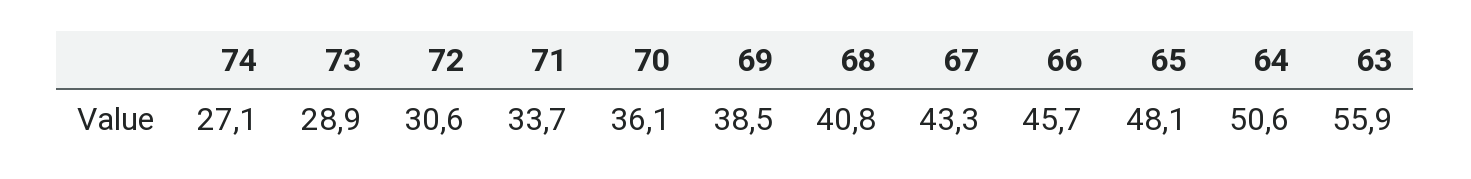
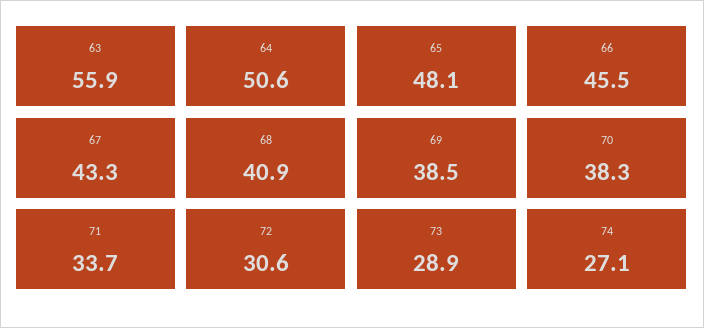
  {
    "74": 27.1,
    "73": 28.9,
    "72": 30.6,
    "71": 33.7,
-   "70": 36.1,
+   "70": 38.3,
    "69": 38.5,
-   "68": 40.8,
+   "68": 40.9,
    "67": 43.3,
-   "66": 45.7,
+   "66": 45.5,
    "65": 48.1,
    "64": 50.6,
    "63": 55.9
  }

